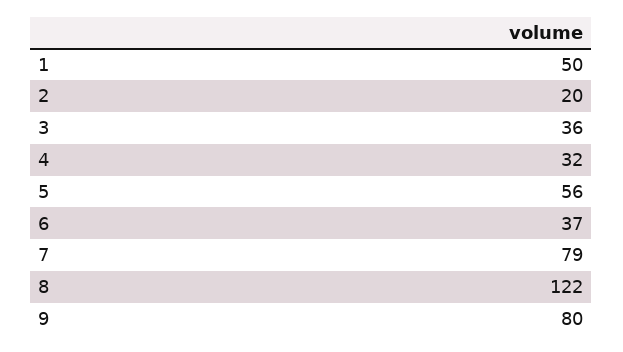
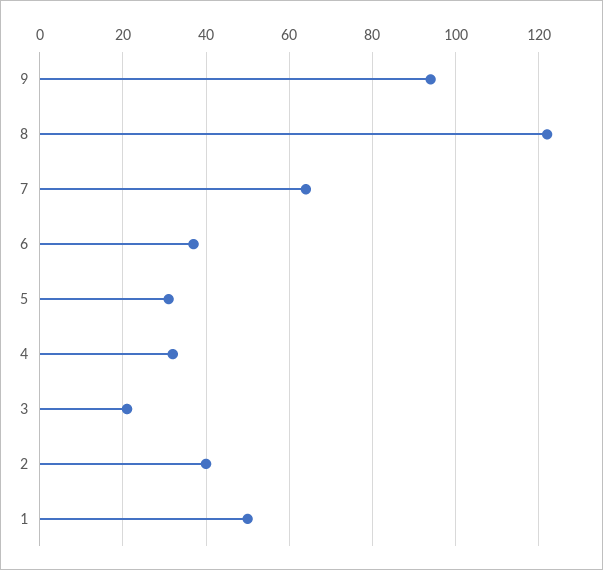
  {
    "1": 50,
-   "2": 20,
+   "2": 40,
-   "3": 36,
+   "3": 20,
    "4": 32,
-   "5": 56,
+   "5": 30,
    "6": 37,
-   "7": 79,
+   "7": 65,
    "8": 122,
-   "9": 80
+   "9": 95
  }

